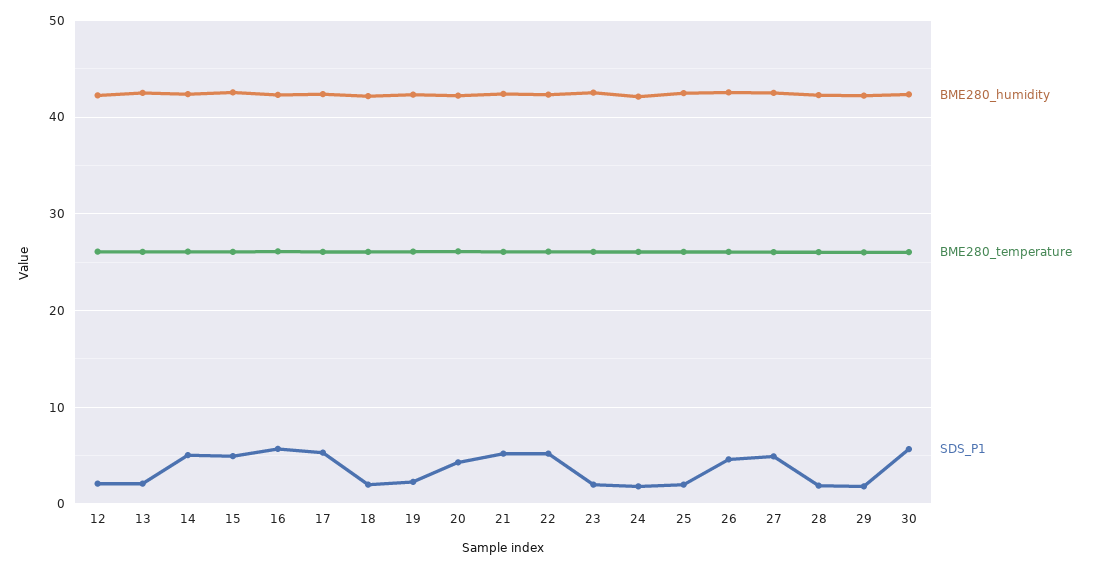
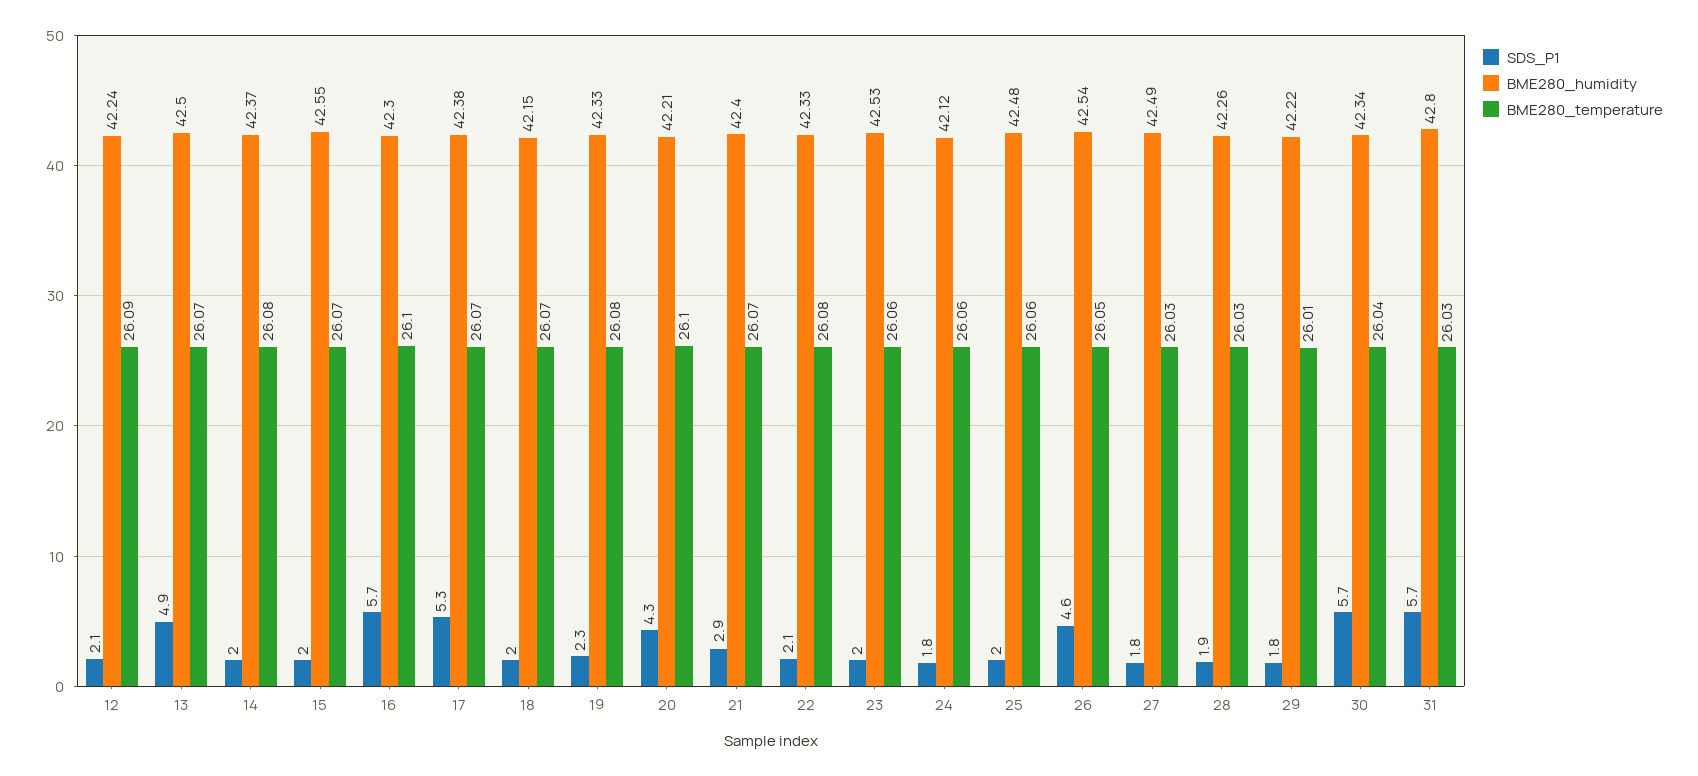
  {
    "BME280_humidity": {
      "12": 42.24,
      "13": 42.5,
      "14": 42.37,
      "15": 42.55,
      "16": 42.3,
      "17": 42.38,
      "18": 42.15,
      "19": 42.33,
      "20": 42.21,
      "21": 42.4,
      "22": 42.33,
      "23": 42.53,
      "24": 42.12,
      "25": 42.48,
      "26": 42.54,
      "27": 42.49,
      "28": 42.26,
      "29": 42.22,
-     "30": 42.34
+     "30": 42.34,
+     "31": 42.8
    },
    "BME280_temperature": {
      "12": 26.09,
      "13": 26.07,
      "14": 26.08,
      "15": 26.07,
      "16": 26.1,
      "17": 26.07,
      "18": 26.07,
      "19": 26.08,
      "20": 26.1,
      "21": 26.07,
      "22": 26.08,
      "23": 26.06,
      "24": 26.06,
      "25": 26.06,
      "26": 26.05,
      "27": 26.03,
      "28": 26.03,
      "29": 26.01,
-     "30": 26.04
+     "30": 26.04,
+     "31": 26.03
    },
    "SDS_P1": {
      "12": 2.1,
-     "13": 2,
+     "13": 4.9,
-     "14": 5,
+     "14": 2,
-     "15": 5,
+     "15": 2,
      "16": 5.7,
      "17": 5.3,
      "18": 2,
      "19": 2.3,
      "20": 4.3,
-     "21": 5,
+     "21": 2.9,
-     "22": 5,
+     "22": 2.1,
      "23": 2,
      "24": 1.8,
      "25": 2,
      "26": 4.6,
-     "27": 5,
+     "27": 1.8,
      "28": 1.9,
      "29": 1.8,
-     "30": 5.7
+     "30": 5.7,
+     "31": 5.7
    }
  }

